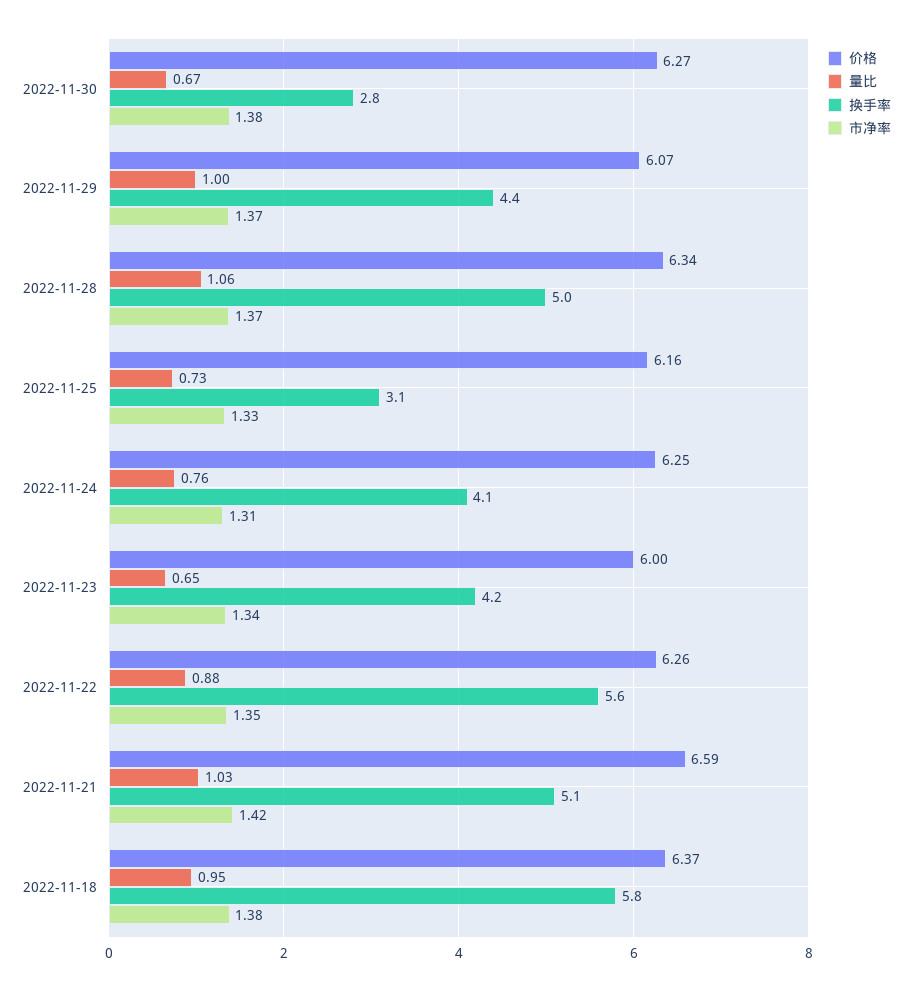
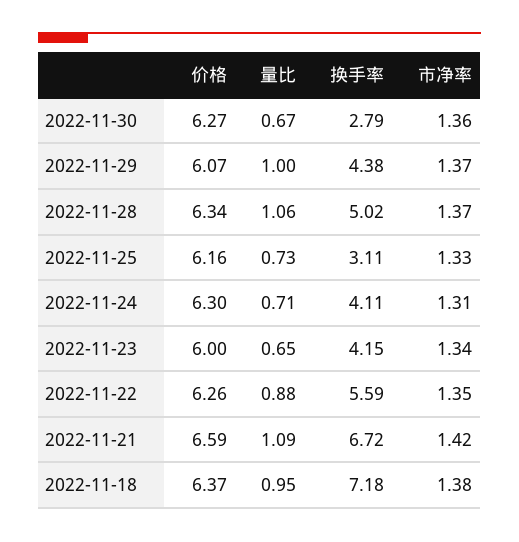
  {
    "价格": {
      "2022-11-30": 6.27,
      "2022-11-29": 6.07,
      "2022-11-28": 6.34,
      "2022-11-25": 6.16,
-     "2022-11-24": 6.25,
+     "2022-11-24": 6.3,
      "2022-11-23": 6,
      "2022-11-22": 6.26,
      "2022-11-21": 6.59,
      "2022-11-18": 6.37
    },
    "量比": {
      "2022-11-30": 0.67,
      "2022-11-29": 1,
      "2022-11-28": 1.06,
      "2022-11-25": 0.73,
-     "2022-11-24": 0.76,
+     "2022-11-24": 0.71,
      "2022-11-23": 0.65,
      "2022-11-22": 0.88,
-     "2022-11-21": 1.03,
+     "2022-11-21": 1.09,
      "2022-11-18": 0.95
    },
    "换手率": {
      "2022-11-30": 2.79,
      "2022-11-29": 4.38,
      "2022-11-28": 5.02,
      "2022-11-25": 3.11,
      "2022-11-24": 4.11,
      "2022-11-23": 4.15,
      "2022-11-22": 5.59,
-     "2022-11-21": 5.1,
+     "2022-11-21": 6.72,
-     "2022-11-18": 5.8
+     "2022-11-18": 7.18
    },
    "市净率": {
-     "2022-11-30": 1.38,
+     "2022-11-30": 1.36,
      "2022-11-29": 1.37,
      "2022-11-28": 1.37,
      "2022-11-25": 1.33,
      "2022-11-24": 1.31,
      "2022-11-23": 1.34,
      "2022-11-22": 1.35,
      "2022-11-21": 1.42,
      "2022-11-18": 1.38
    }
  }

